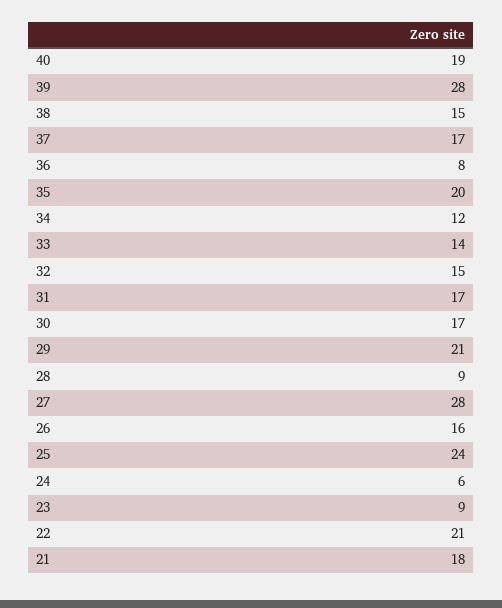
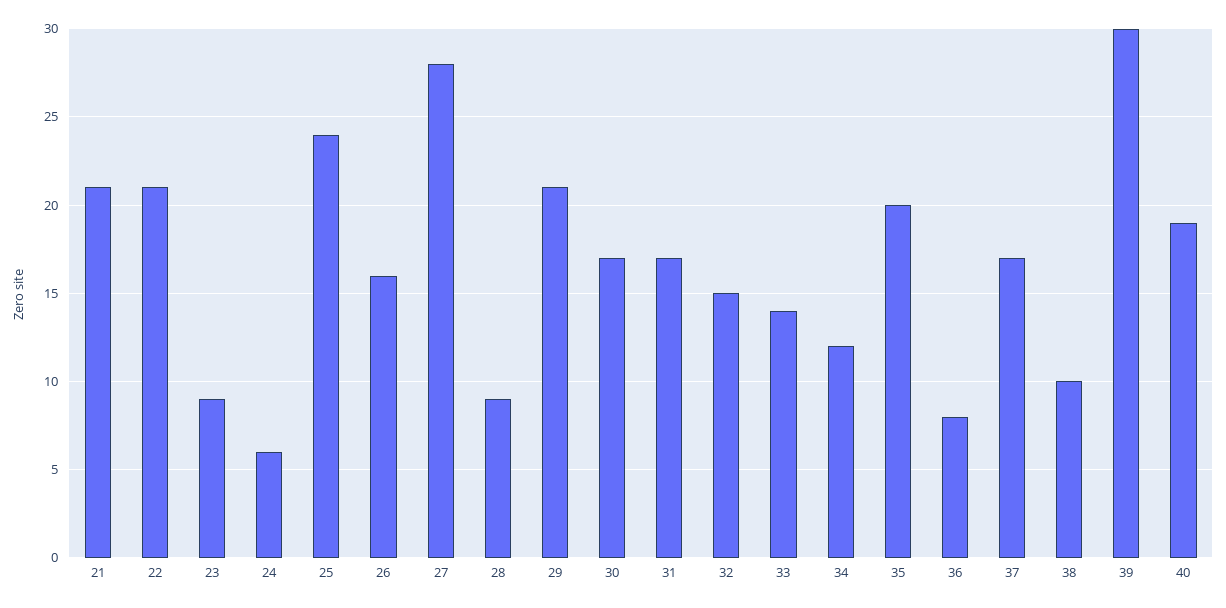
  {
    "40": 19,
-   "39": 28,
+   "39": 30,
-   "38": 15,
+   "38": 10,
    "37": 17,
    "36": 8,
    "35": 20,
    "34": 12,
    "33": 14,
    "32": 15,
    "31": 17,
    "30": 17,
    "29": 21,
    "28": 9,
    "27": 28,
    "26": 16,
    "25": 24,
    "24": 6,
    "23": 9,
    "22": 21,
-   "21": 18
+   "21": 21
  }

